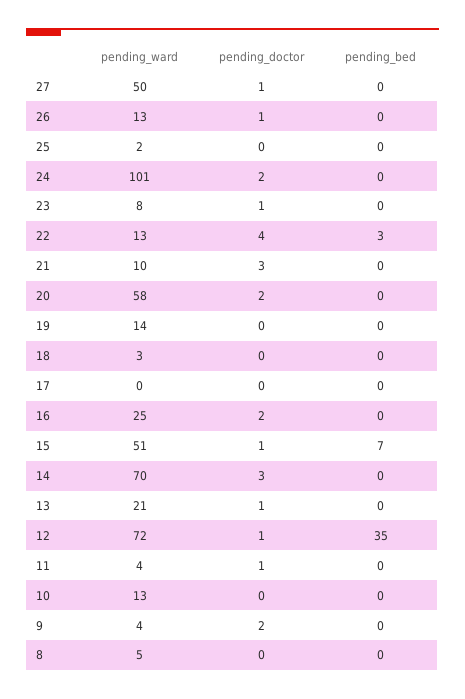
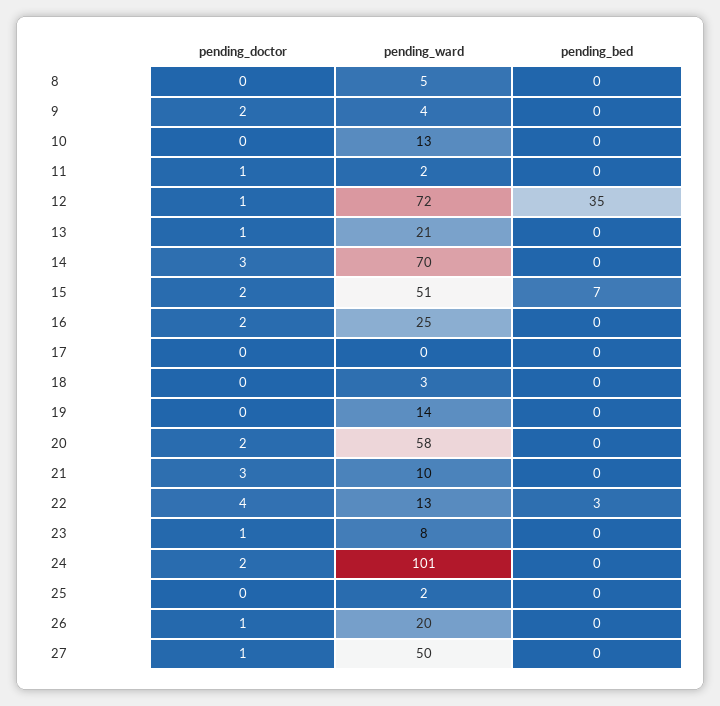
  {
    "pending_ward": {
      "27": 50,
-     "26": 13,
+     "26": 20,
      "25": 2,
      "24": 101,
      "23": 8,
      "22": 13,
      "21": 10,
      "20": 58,
      "19": 14,
      "18": 3,
      "17": 0,
      "16": 25,
      "15": 51,
      "14": 70,
      "13": 21,
      "12": 72,
-     "11": 4,
+     "11": 2,
      "10": 13,
      "9": 4,
      "8": 5
    },
    "pending_doctor": {
      "27": 1,
      "26": 1,
      "25": 0,
      "24": 2,
      "23": 1,
      "22": 4,
      "21": 3,
      "20": 2,
      "19": 0,
      "18": 0,
      "17": 0,
      "16": 2,
-     "15": 1,
+     "15": 2,
      "14": 3,
      "13": 1,
      "12": 1,
      "11": 1,
      "10": 0,
      "9": 2,
      "8": 0
    },
    "pending_bed": {
      "27": 0,
      "26": 0,
      "25": 0,
      "24": 0,
      "23": 0,
      "22": 3,
      "21": 0,
      "20": 0,
      "19": 0,
      "18": 0,
      "17": 0,
      "16": 0,
      "15": 7,
      "14": 0,
      "13": 0,
      "12": 35,
      "11": 0,
      "10": 0,
      "9": 0,
      "8": 0
    }
  }

